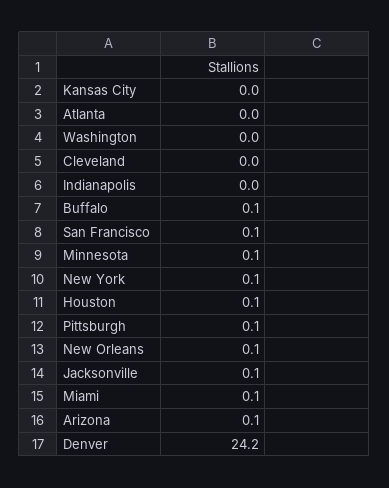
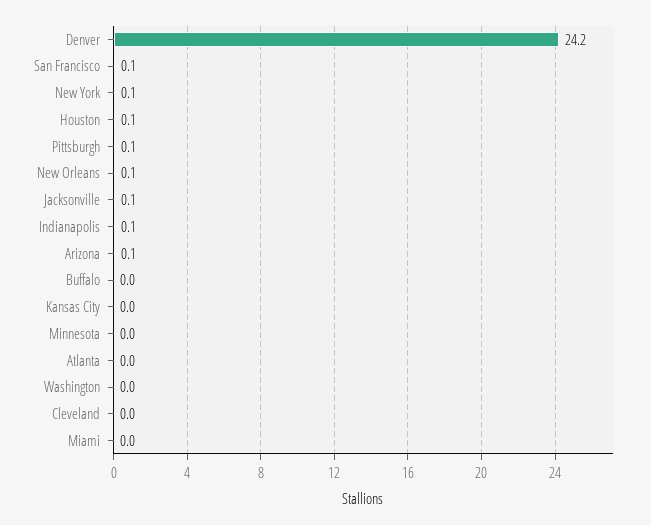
  {
    "Kansas City": 0,
    "Atlanta": 0,
    "Washington": 0,
    "Cleveland": 0,
-   "Indianapolis": 0,
+   "Indianapolis": 0.1,
-   "Buffalo": 0.1,
+   "Buffalo": 0,
    "San Francisco": 0.1,
-   "Minnesota": 0.1,
+   "Minnesota": 0,
    "New York": 0.1,
    "Houston": 0.1,
    "Pittsburgh": 0.1,
    "New Orleans": 0.1,
    "Jacksonville": 0.1,
-   "Miami": 0.1,
+   "Miami": 0,
    "Arizona": 0.1,
    "Denver": 24.2
  }

